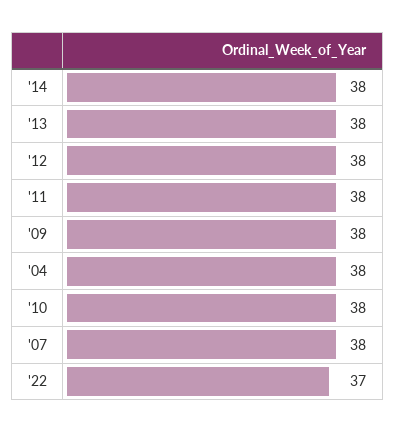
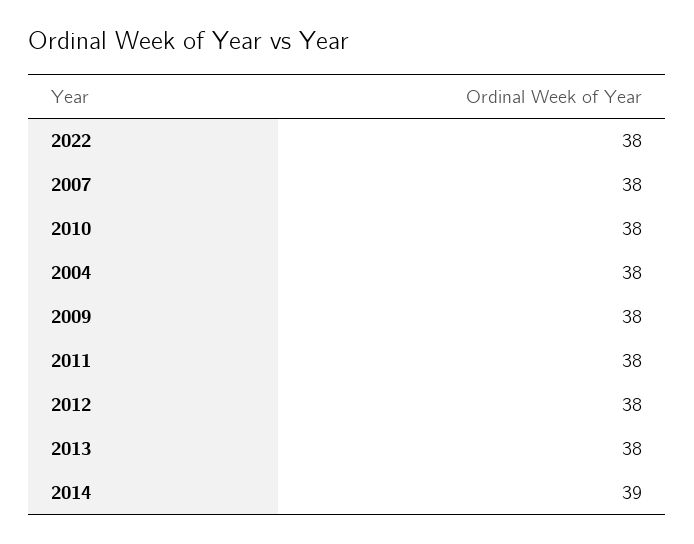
  {
-   "'14": 38,
+   "'14": 39,
    "'13": 38,
    "'12": 38,
    "'11": 38,
    "'09": 38,
    "'04": 38,
    "'10": 38,
    "'07": 38,
-   "'22": 37
+   "'22": 38
  }

